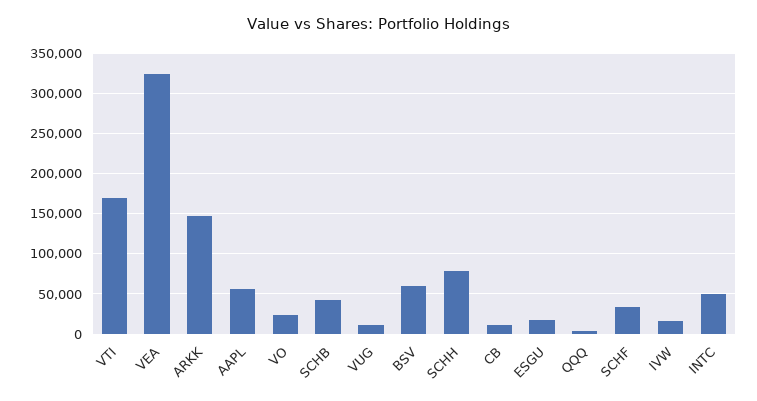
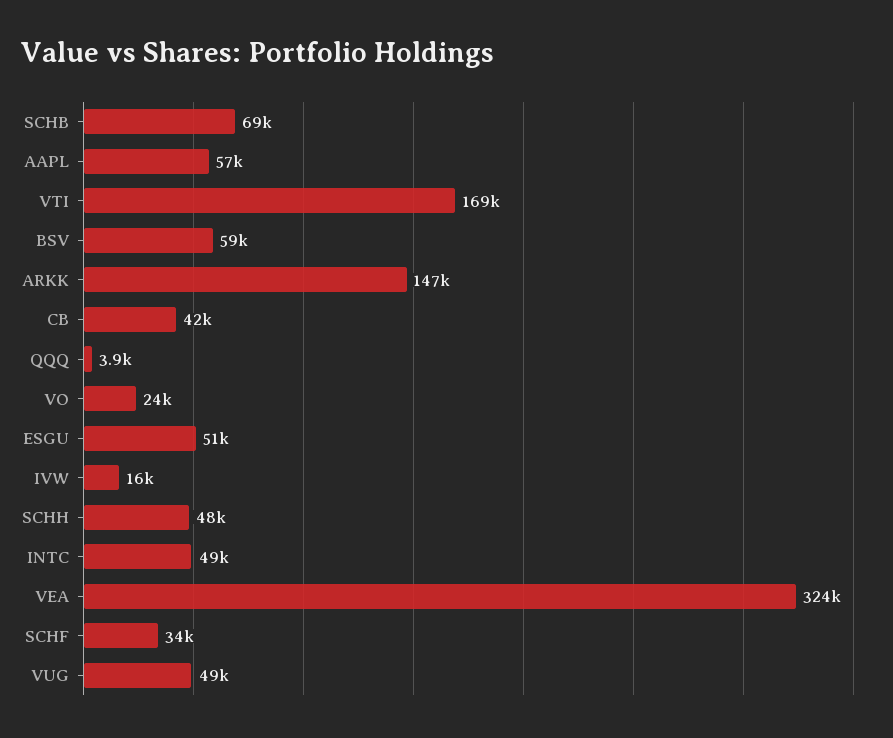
  {
    "VTI": 169000,
    "VEA": 324000,
    "ARKK": 147000,
    "AAPL": 57000,
    "VO": 24000,
-   "SCHB": 40000,
+   "SCHB": 69000,
-   "VUG": 10000,
+   "VUG": 49000,
    "BSV": 59000,
-   "SCHH": 80000,
+   "SCHH": 48000,
-   "CB": 10000,
+   "CB": 42000,
-   "ESGU": 20000,
+   "ESGU": 51000,
    "QQQ": 3900,
    "SCHF": 34000,
    "IVW": 16000,
    "INTC": 49000
  }

